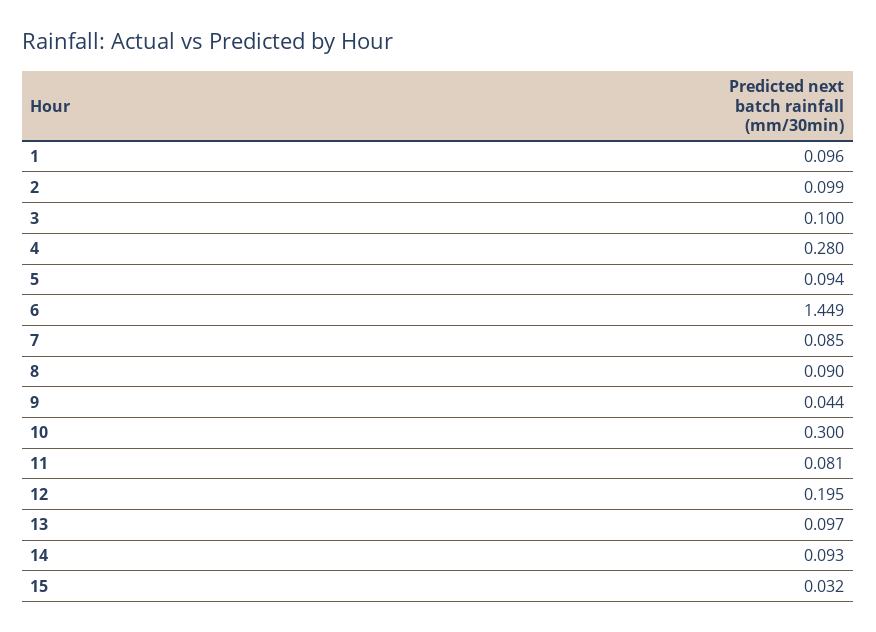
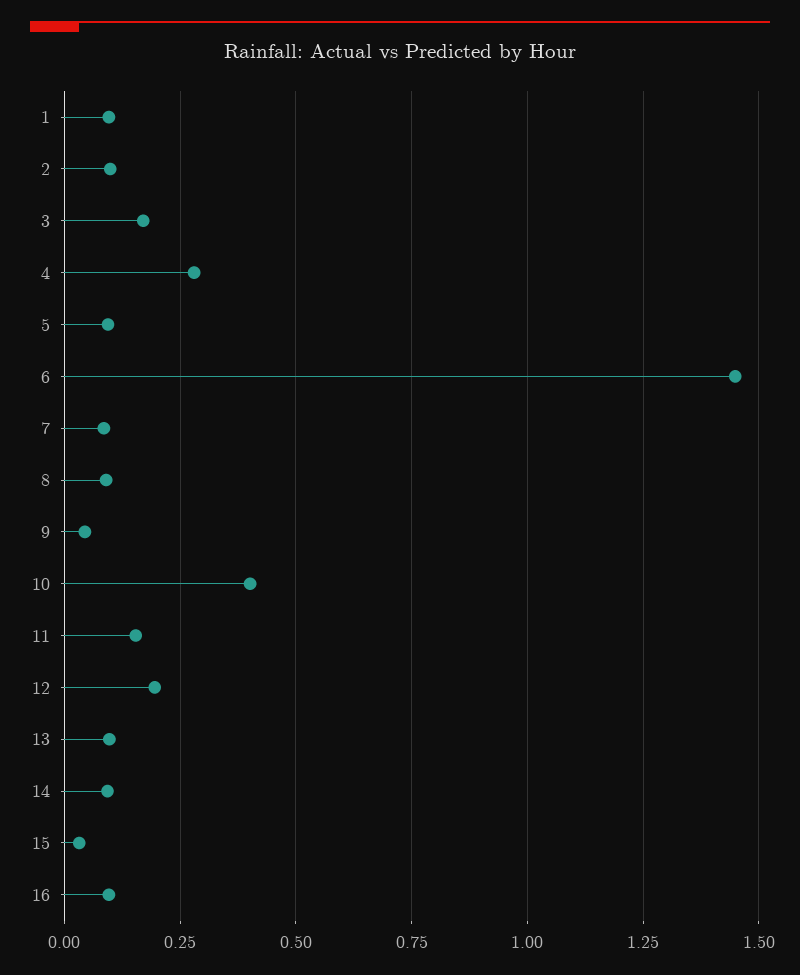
  {
    "1": 0.096,
    "2": 0.099,
-   "3": 0.1,
+   "3": 0.175,
    "4": 0.28,
    "5": 0.094,
    "6": 1.449,
    "7": 0.085,
    "8": 0.09,
    "9": 0.044,
-   "10": 0.3,
+   "10": 0.4,
-   "11": 0.081,
+   "11": 0.15,
    "12": 0.195,
    "13": 0.097,
    "14": 0.093,
-   "15": 0.032
+   "15": 0.032,
+   "16": 0.1
  }

